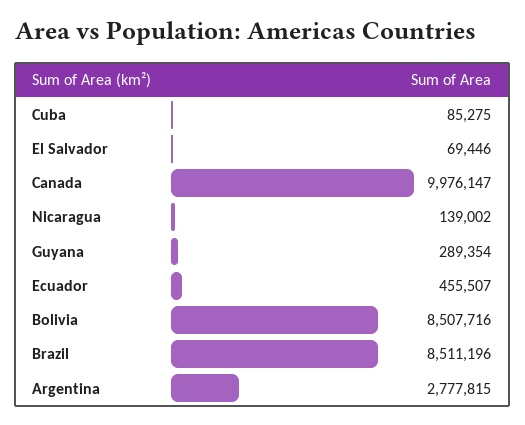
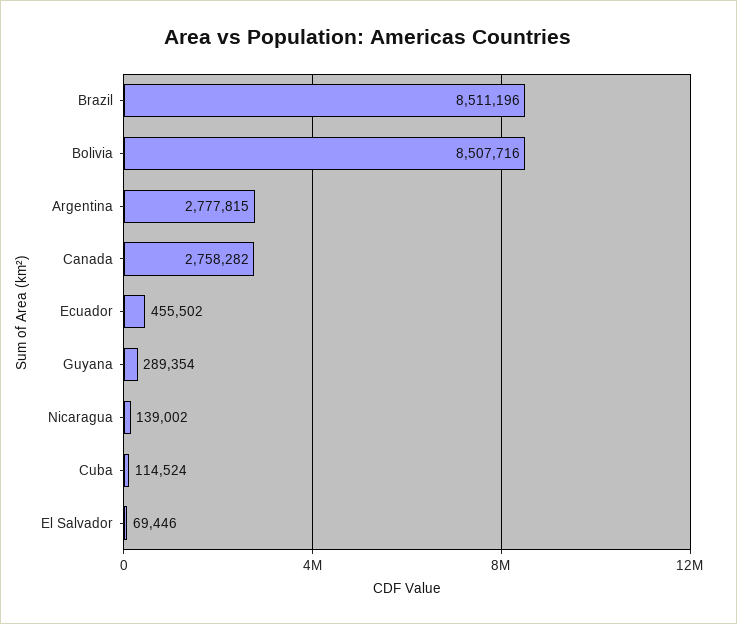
  {
-   "Cuba": 85275,
+   "Cuba": 114524,
    "El Salvador": 69446,
-   "Canada": 9976147,
+   "Canada": 2758282,
    "Nicaragua": 139002,
    "Guyana": 289354,
-   "Ecuador": 455507,
+   "Ecuador": 455502,
    "Bolivia": 8507716,
    "Brazil": 8511196,
    "Argentina": 2777815
  }

